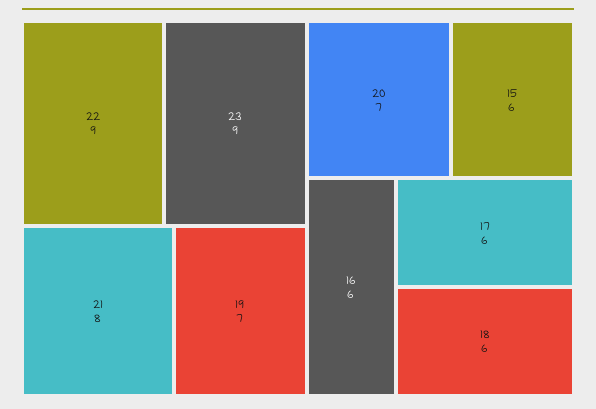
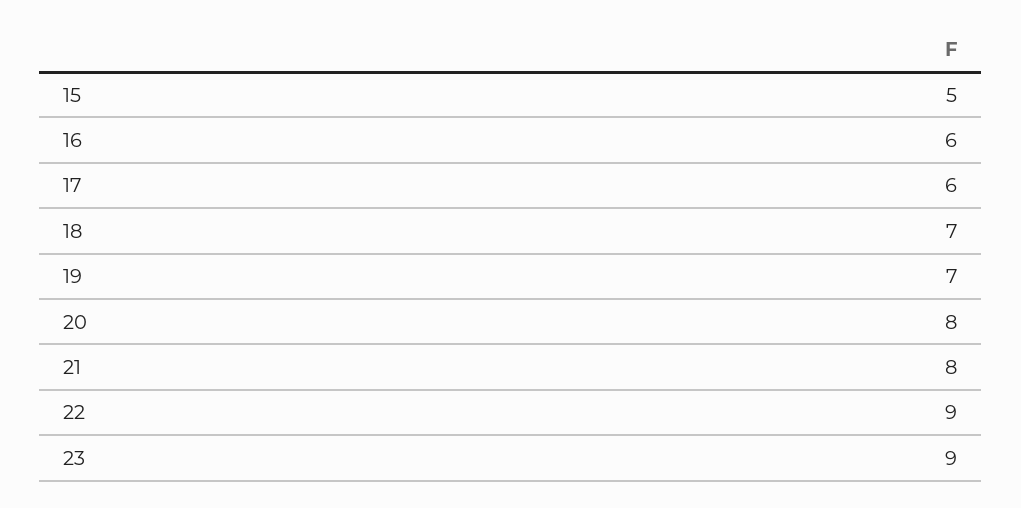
  {
    "22": 9,
    "23": 9,
    "21": 8,
    "19": 7,
-   "20": 7,
+   "20": 8,
-   "15": 6,
+   "15": 5,
    "16": 6,
    "17": 6,
-   "18": 6
+   "18": 7
  }

